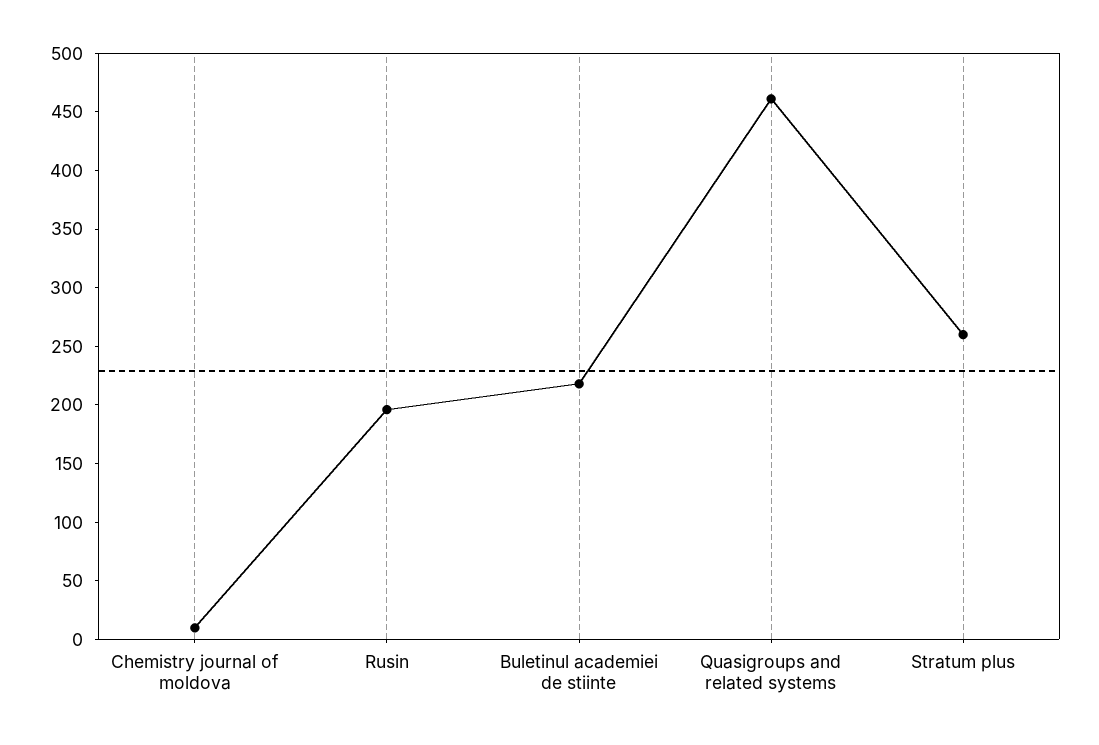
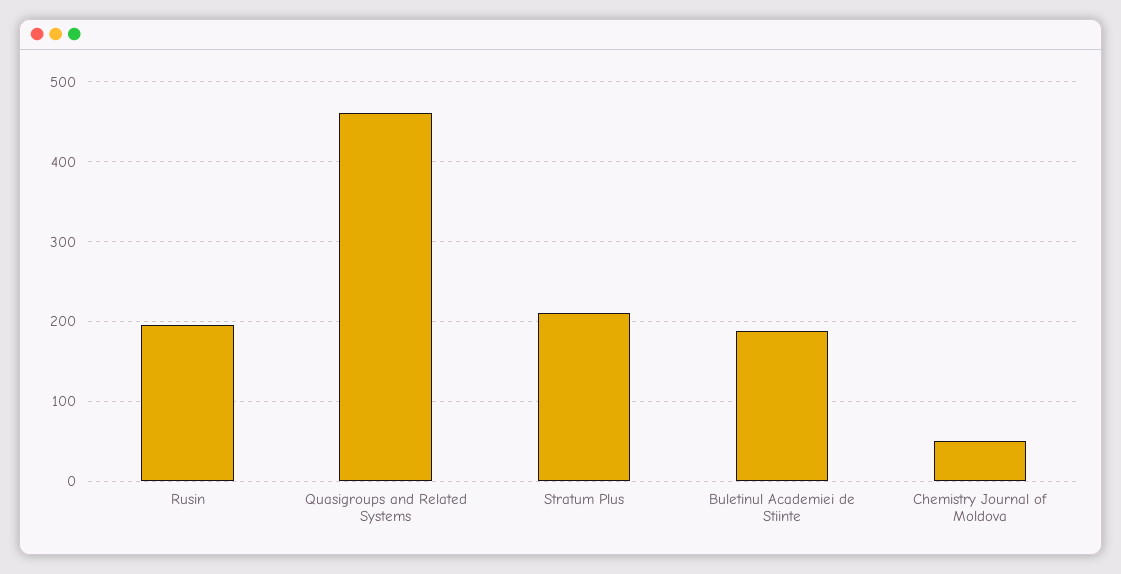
  {
-   "Chemistry journal of moldova": 10,
+   "Chemistry journal of moldova": 50,
    "Rusin": 200,
-   "Buletinul academiei de stiinte": 220,
+   "Buletinul academiei de stiinte": 190,
    "Quasigroups and related systems": 460,
-   "Stratum plus": 260
+   "Stratum plus": 210
  }

